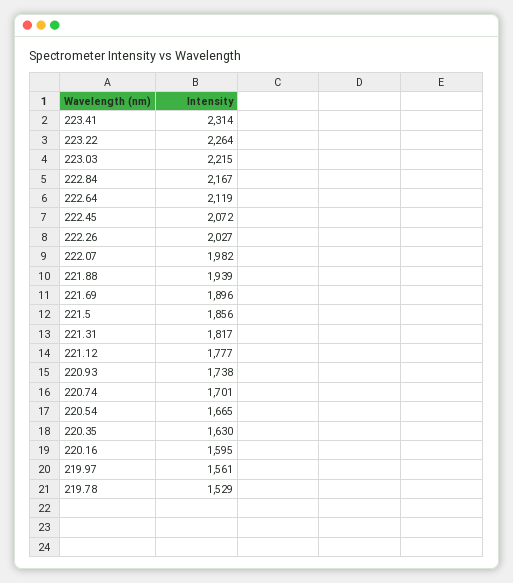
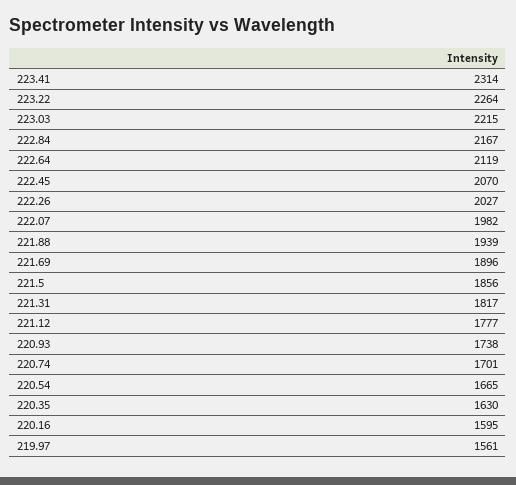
  {
    "223.41": 2314,
    "223.22": 2264,
    "223.03": 2215,
    "222.84": 2167,
    "222.64": 2119,
-   "222.45": 2072,
+   "222.45": 2070,
    "222.26": 2027,
    "222.07": 1982,
    "221.88": 1939,
    "221.69": 1896,
    "221.5": 1856,
    "221.31": 1817,
    "221.12": 1777,
    "220.93": 1738,
    "220.74": 1701,
    "220.54": 1665,
    "220.35": 1630,
    "220.16": 1595,
-   "219.97": 1561,
+   "219.97": 1561
-   "219.78": 1529
  }

